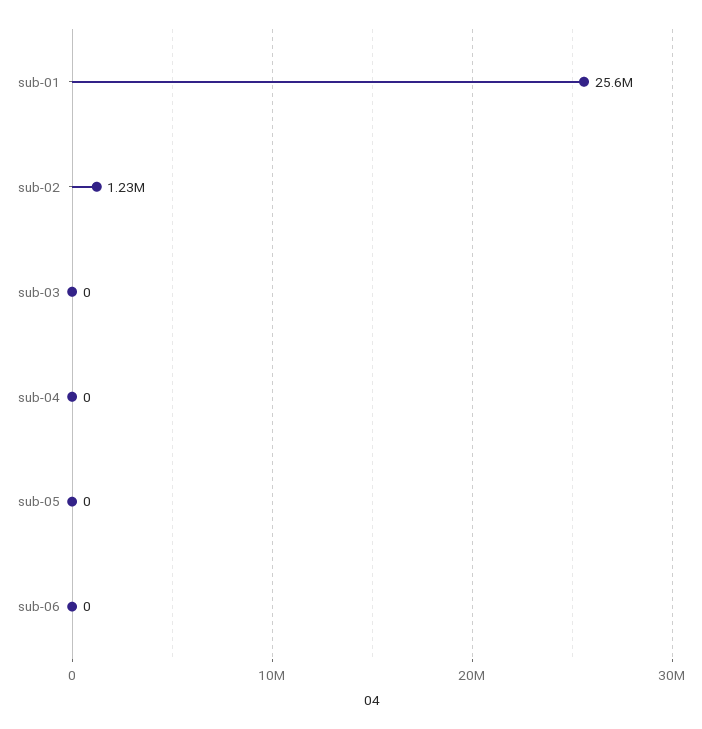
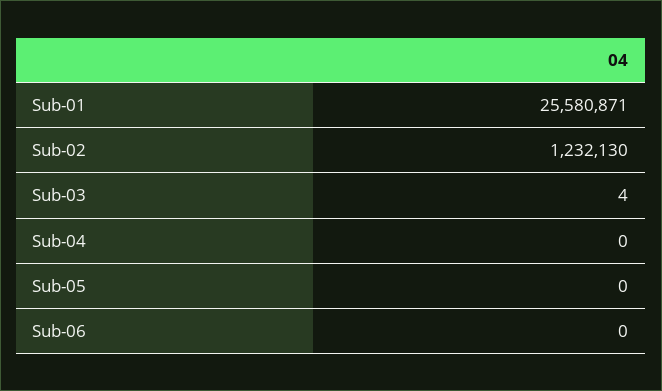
  {
    "sub-01": 25580871,
    "sub-02": 1232130,
-   "sub-03": 0,
+   "sub-03": 4,
    "sub-04": 0,
    "sub-05": 0,
    "sub-06": 0
  }

